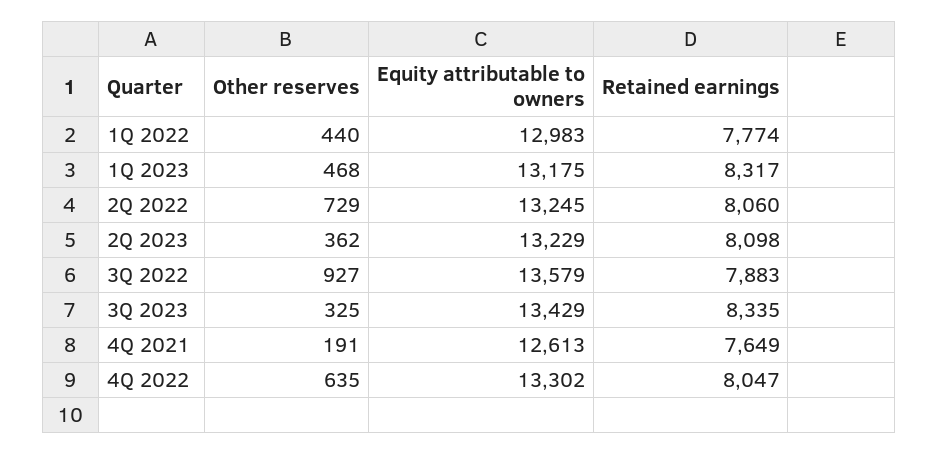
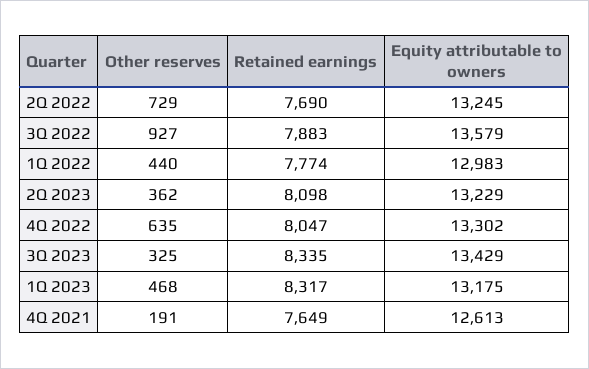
  {
    "Other reserves": {
      "1Q 2022": 440,
      "1Q 2023": 468,
      "2Q 2022": 729,
      "2Q 2023": 362,
      "3Q 2022": 927,
      "3Q 2023": 325,
      "4Q 2021": 191,
      "4Q 2022": 635
    },
    "Equity attributable to owners": {
      "1Q 2022": 12983,
      "1Q 2023": 13175,
      "2Q 2022": 13245,
      "2Q 2023": 13229,
      "3Q 2022": 13579,
      "3Q 2023": 13429,
      "4Q 2021": 12613,
      "4Q 2022": 13302
    },
    "Retained earnings": {
      "1Q 2022": 7774,
      "1Q 2023": 8317,
-     "2Q 2022": 8060,
+     "2Q 2022": 7690,
      "2Q 2023": 8098,
      "3Q 2022": 7883,
      "3Q 2023": 8335,
      "4Q 2021": 7649,
      "4Q 2022": 8047
    }
  }

